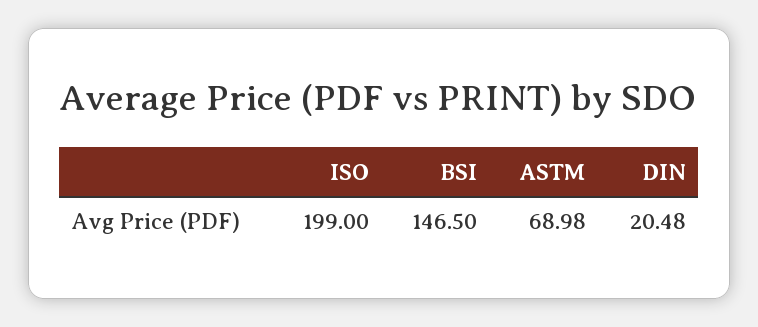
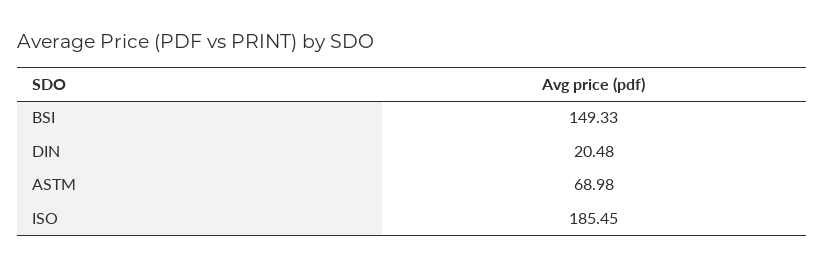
  {
-   "ISO": 199,
+   "ISO": 185.45,
-   "BSI": 146.5,
+   "BSI": 149.33,
    "ASTM": 68.98,
    "DIN": 20.48
  }

